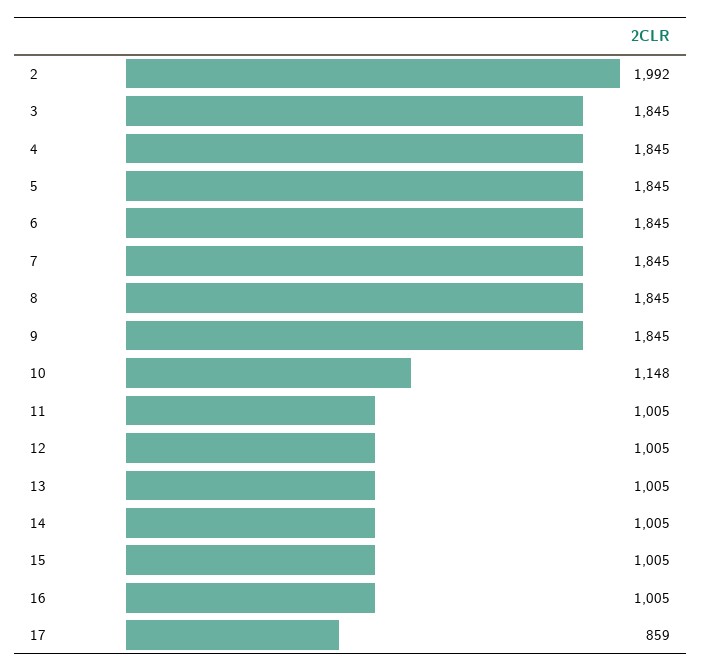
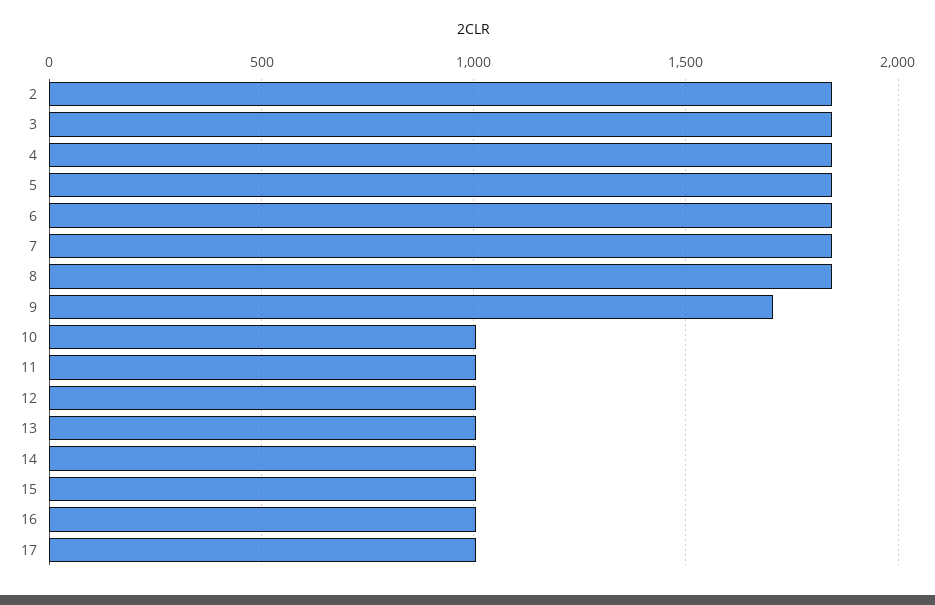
  {
-   "2": 1992,
+   "2": 1850,
    "3": 1845,
    "4": 1845,
    "5": 1845,
    "6": 1845,
    "7": 1845,
    "8": 1845,
-   "9": 1845,
+   "9": 1700,
-   "10": 1148,
+   "10": 1000,
    "11": 1005,
    "12": 1005,
    "13": 1005,
    "14": 1005,
    "15": 1005,
    "16": 1005,
-   "17": 859
+   "17": 1000
  }

